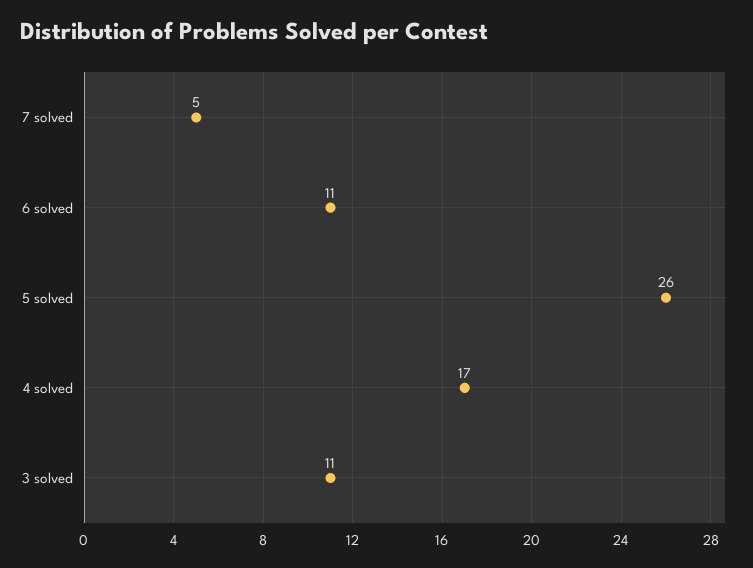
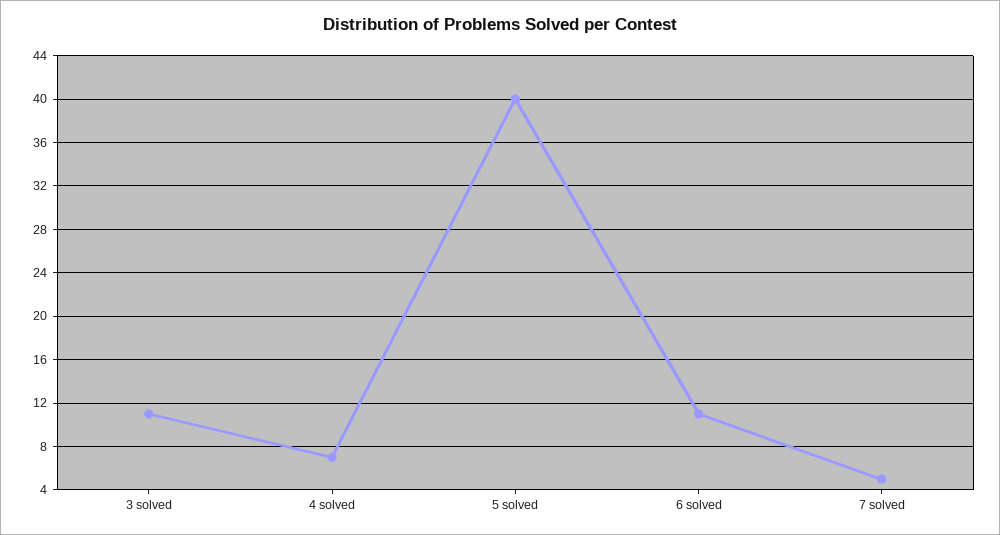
  {
    "7 solved": 5,
    "6 solved": 11,
-   "5 solved": 26,
+   "5 solved": 40,
-   "4 solved": 17,
+   "4 solved": 7,
    "3 solved": 11
  }

